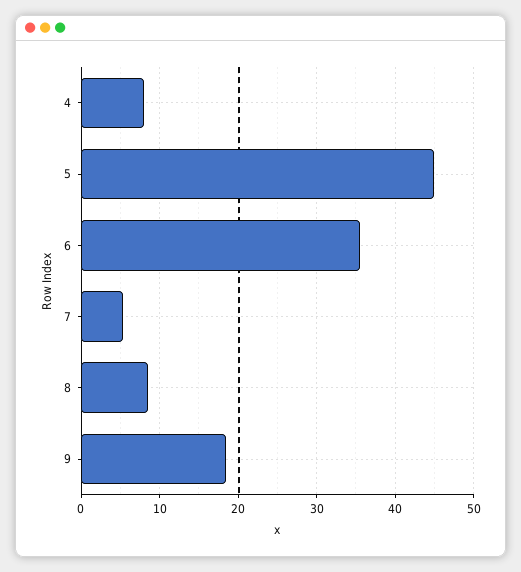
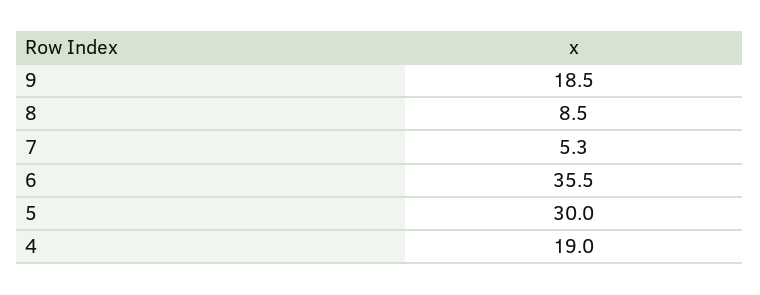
  {
-   "4": 8,
+   "4": 19,
-   "5": 45,
+   "5": 30,
    "6": 35.5,
    "7": 5.3,
    "8": 8.5,
    "9": 18.5
  }

